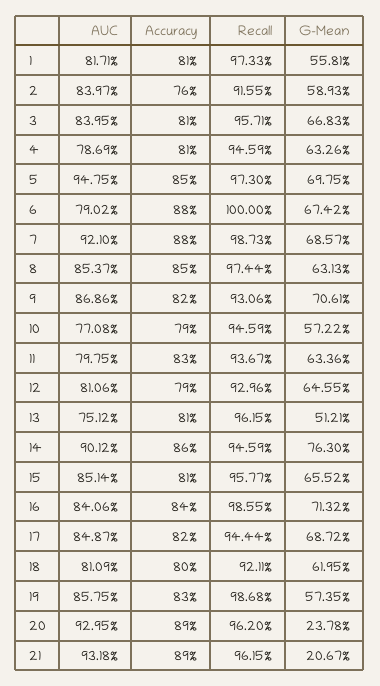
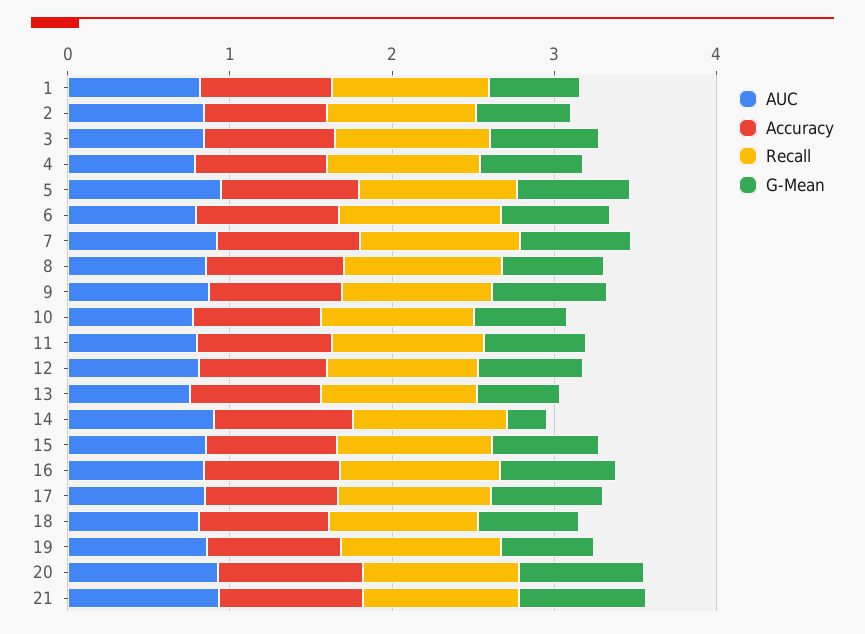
  {
    "AUC": {
      "1": 0.8171,
      "2": 0.8397,
      "3": 0.8395,
      "4": 0.7869,
      "5": 0.9475,
      "6": 0.7902,
      "7": 0.921,
      "8": 0.8537,
      "9": 0.8686,
      "10": 0.7708,
      "11": 0.7975,
      "12": 0.8106,
      "13": 0.7512,
      "14": 0.9012,
      "15": 0.8514,
      "16": 0.8406,
      "17": 0.8487,
      "18": 0.8109,
      "19": 0.8575,
      "20": 0.9295,
      "21": 0.9318
    },
    "Accuracy": {
      "1": 0.81,
      "2": 0.76,
      "3": 0.81,
      "4": 0.81,
      "5": 0.85,
      "6": 0.88,
      "7": 0.88,
      "8": 0.85,
      "9": 0.82,
      "10": 0.79,
      "11": 0.83,
      "12": 0.79,
      "13": 0.81,
      "14": 0.86,
      "15": 0.81,
      "16": 0.84,
      "17": 0.82,
      "18": 0.8,
      "19": 0.83,
      "20": 0.89,
      "21": 0.89
    },
    "Recall": {
      "1": 0.9733,
      "2": 0.9155,
      "3": 0.9571,
      "4": 0.9459,
      "5": 0.973,
      "6": 1,
      "7": 0.9873,
      "8": 0.9744,
      "9": 0.9306,
      "10": 0.9459,
      "11": 0.9367,
      "12": 0.9296,
      "13": 0.9615,
      "14": 0.9459,
      "15": 0.9577,
      "16": 0.9855,
      "17": 0.9444,
      "18": 0.9211,
      "19": 0.9868,
      "20": 0.962,
      "21": 0.9615
    },
    "G-Mean": {
      "1": 0.5581,
      "2": 0.5893,
      "3": 0.6683,
      "4": 0.6326,
      "5": 0.6975,
      "6": 0.6742,
      "7": 0.6857,
      "8": 0.6313,
      "9": 0.7061,
      "10": 0.5722,
      "11": 0.6336,
      "12": 0.6455,
      "13": 0.5121,
-     "14": 0.763,
+     "14": 0.2,
      "15": 0.6552,
      "16": 0.7132,
      "17": 0.6872,
      "18": 0.6195,
      "19": 0.5735,
-     "20": 0.2378,
+     "20": 0.8,
-     "21": 0.2067
+     "21": 0.8
    }
  }

